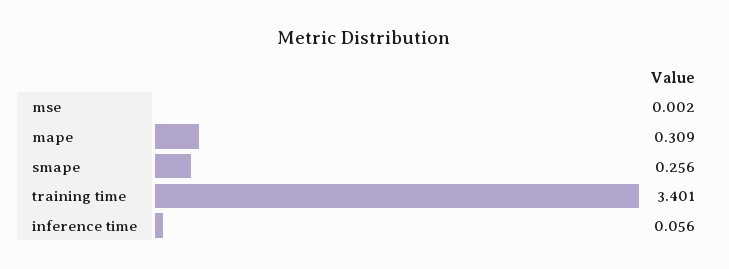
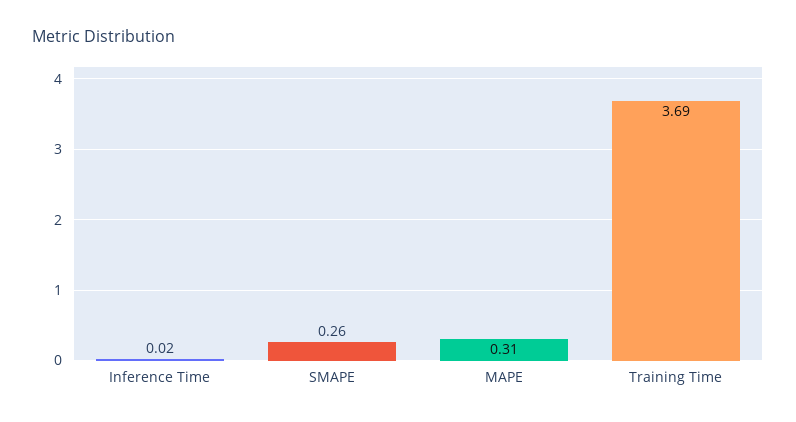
  {
-   "mse": 0.002,
    "mape": 0.309,
    "smape": 0.256,
-   "training time": 3.401,
+   "training time": 3.69,
-   "inference time": 0.056
+   "inference time": 0.02
  }

